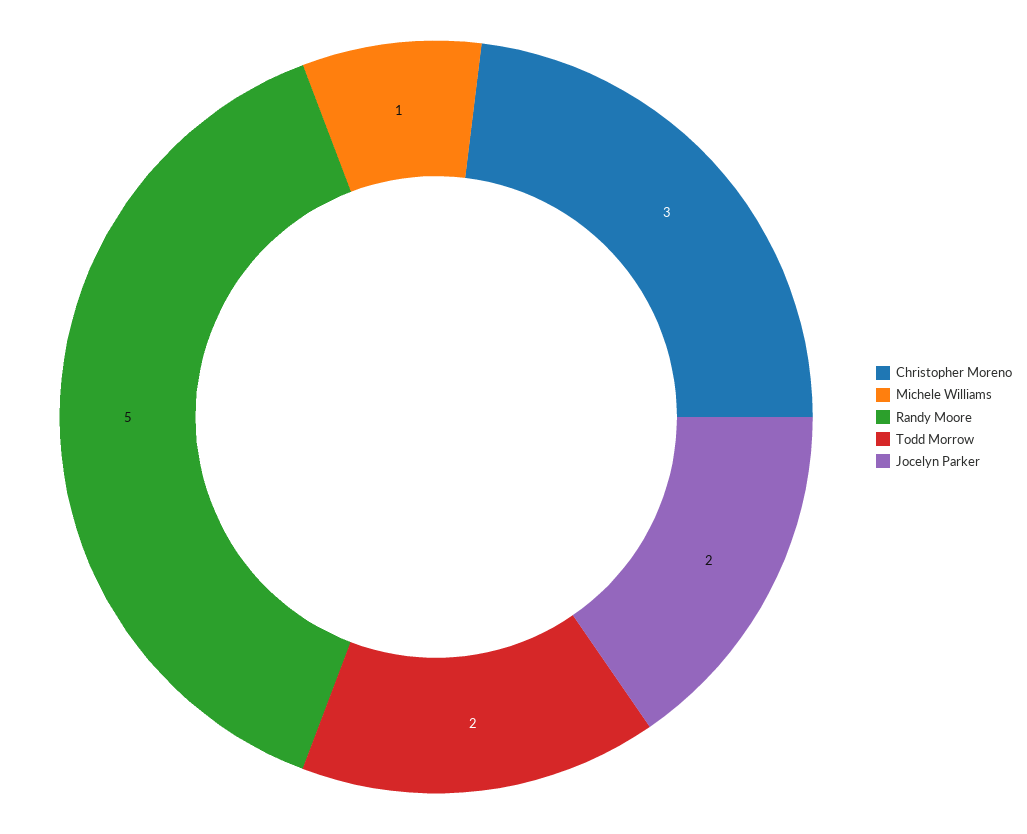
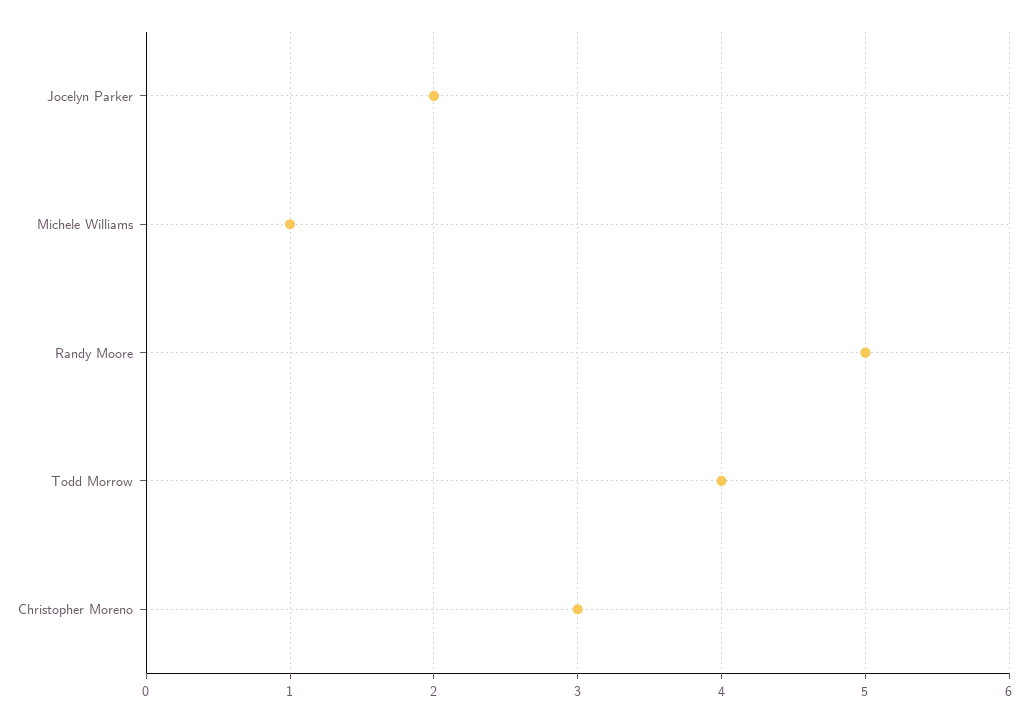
  {
    "Christopher Moreno": 3,
    "Michele Williams": 1,
    "Randy Moore": 5,
-   "Todd Morrow": 2,
+   "Todd Morrow": 4,
    "Jocelyn Parker": 2
  }

